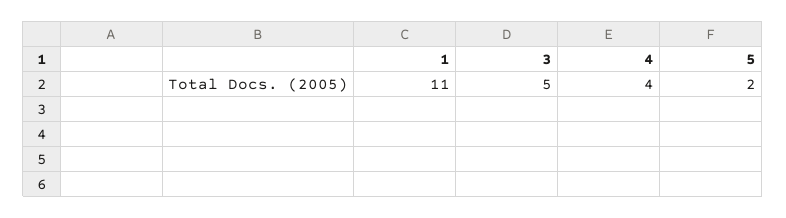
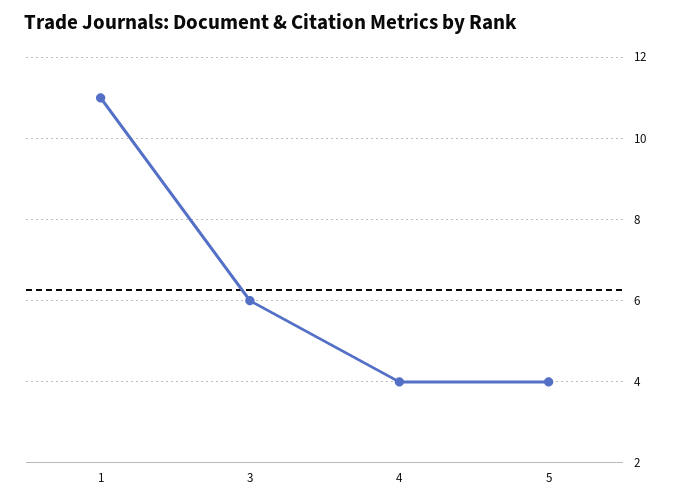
  {
    "1": 11,
-   "3": 5,
+   "3": 6,
    "4": 4,
-   "5": 2
+   "5": 4
  }

